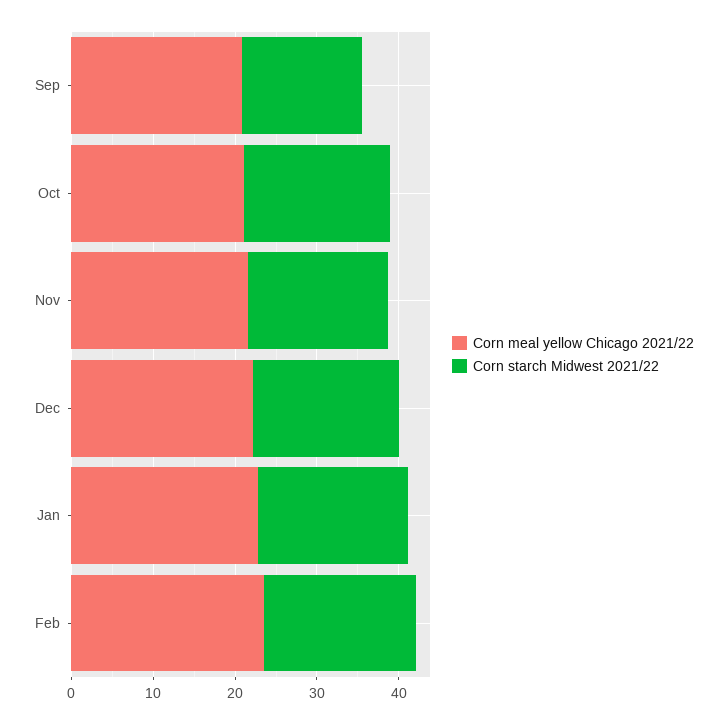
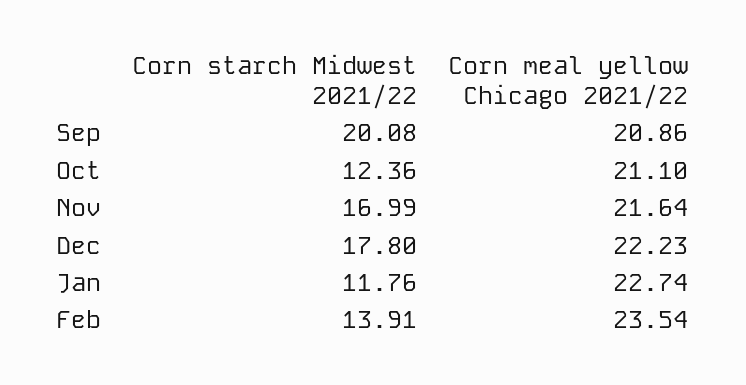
  {
    "Corn meal yellow Chicago 2021/22": {
      "Sep": 20.86,
      "Oct": 21.1,
      "Nov": 21.64,
      "Dec": 22.23,
      "Jan": 22.74,
      "Feb": 23.54
    },
    "Corn starch Midwest 2021/22": {
-     "Sep": 14,
+     "Sep": 20.08,
-     "Oct": 18,
+     "Oct": 12.36,
      "Nov": 16.99,
      "Dec": 17.8,
-     "Jan": 18,
+     "Jan": 11.76,
-     "Feb": 18
+     "Feb": 13.91
    }
  }

